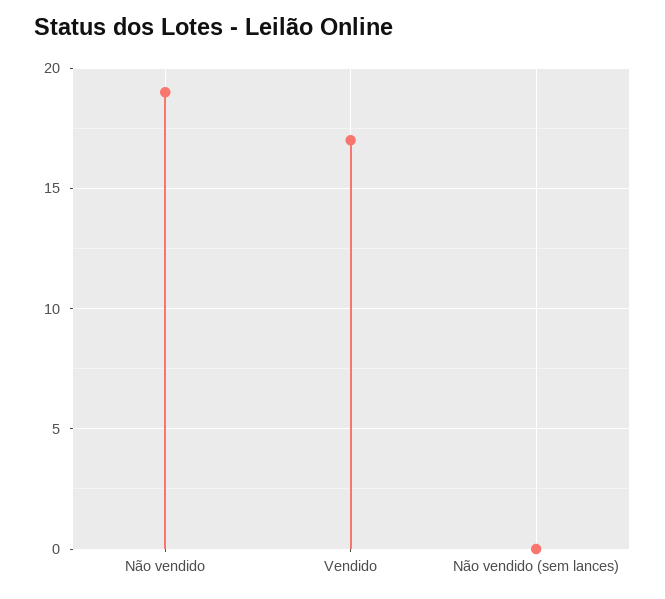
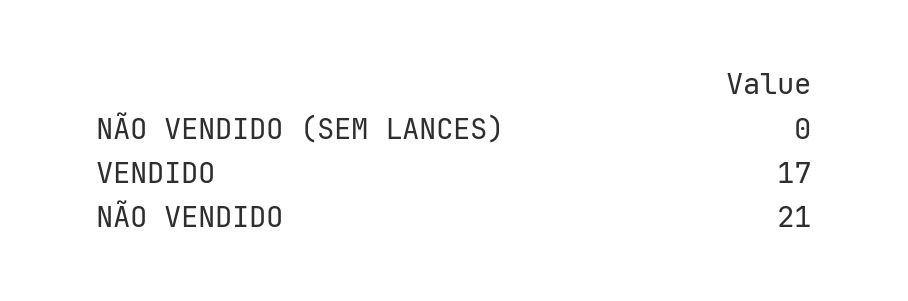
  {
-   "Não vendido": 19,
+   "Não vendido": 21,
    "Vendido": 17,
    "Não vendido (sem lances)": 0
  }

